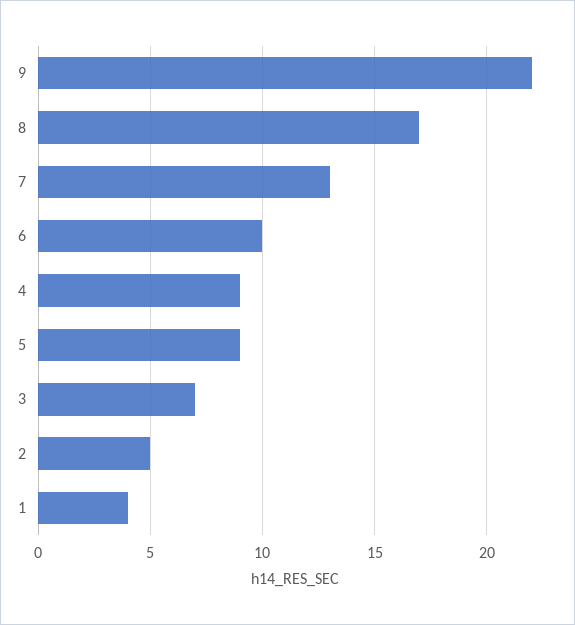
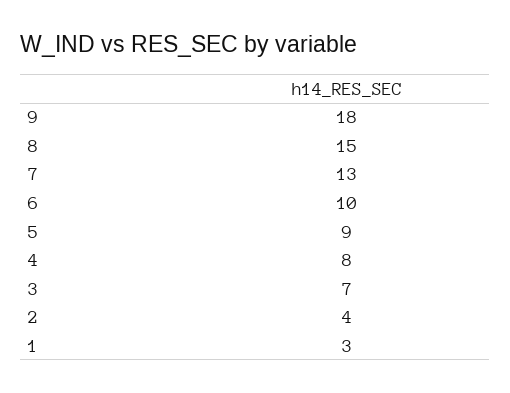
  {
-   "9": 22,
+   "9": 18,
-   "8": 17,
+   "8": 15,
    "7": 13,
    "6": 10,
-   "4": 9,
+   "4": 8,
    "5": 9,
    "3": 7,
-   "2": 5,
+   "2": 4,
-   "1": 4
+   "1": 3
  }

